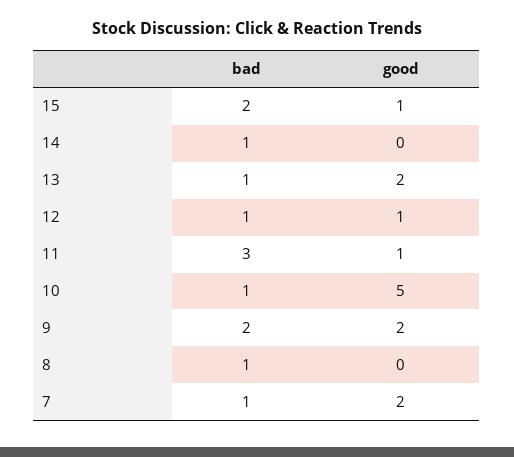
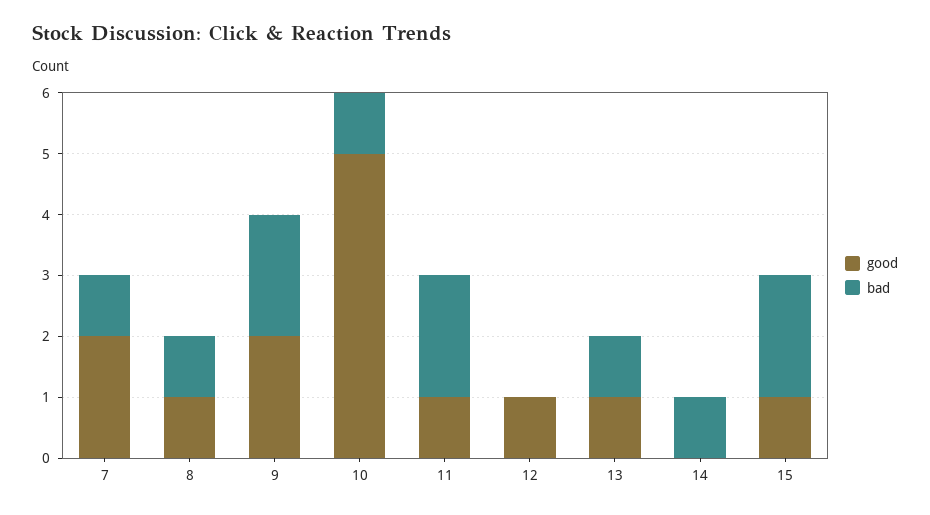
  {
    "bad": {
      "15": 2,
      "14": 1,
      "13": 1,
-     "12": 1,
+     "12": 0,
-     "11": 3,
+     "11": 2,
      "10": 1,
      "9": 2,
      "8": 1,
      "7": 1
    },
    "good": {
      "15": 1,
      "14": 0,
-     "13": 2,
+     "13": 1,
      "12": 1,
      "11": 1,
      "10": 5,
      "9": 2,
-     "8": 0,
+     "8": 1,
      "7": 2
    }
  }

